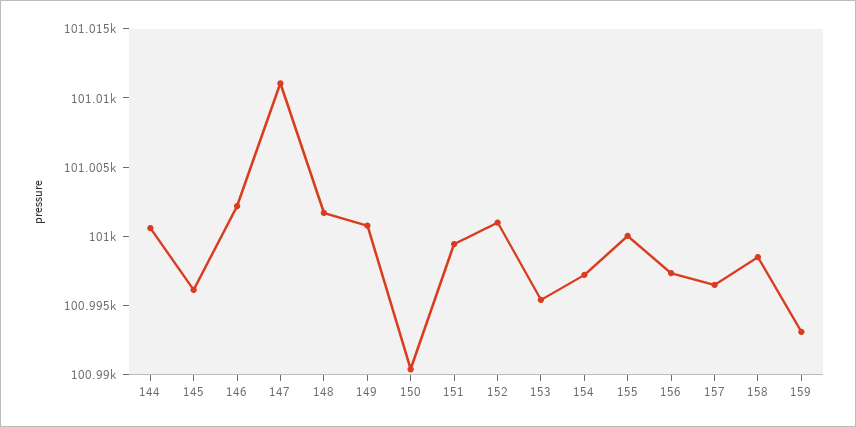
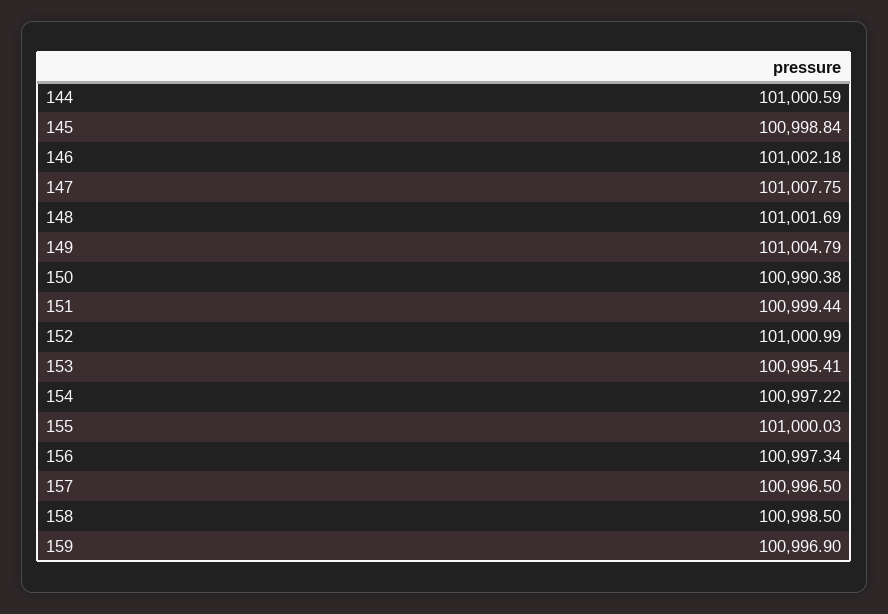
  {
    "144": 101000.59,
-   "145": 100996,
+   "145": 100998.84,
    "146": 101002.18,
-   "147": 101011,
+   "147": 101007.75,
    "148": 101001.69,
-   "149": 101001,
+   "149": 101004.79,
    "150": 100990.38,
    "151": 100999.44,
    "152": 101000.99,
    "153": 100995.41,
    "154": 100997.22,
    "155": 101000.03,
    "156": 100997.34,
    "157": 100996.5,
    "158": 100998.5,
-   "159": 100993
+   "159": 100996.9
  }

